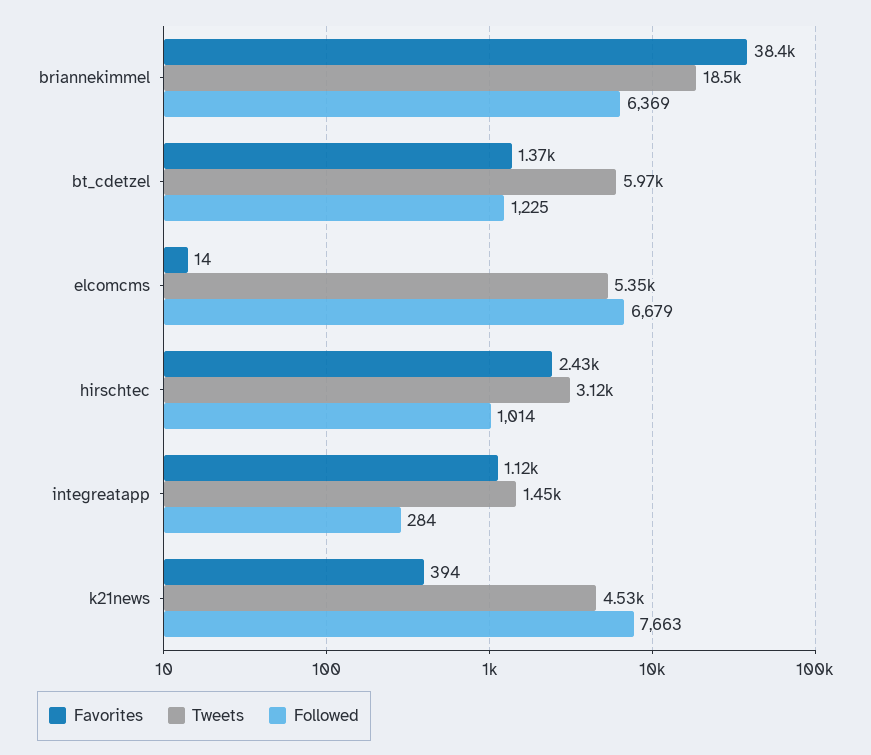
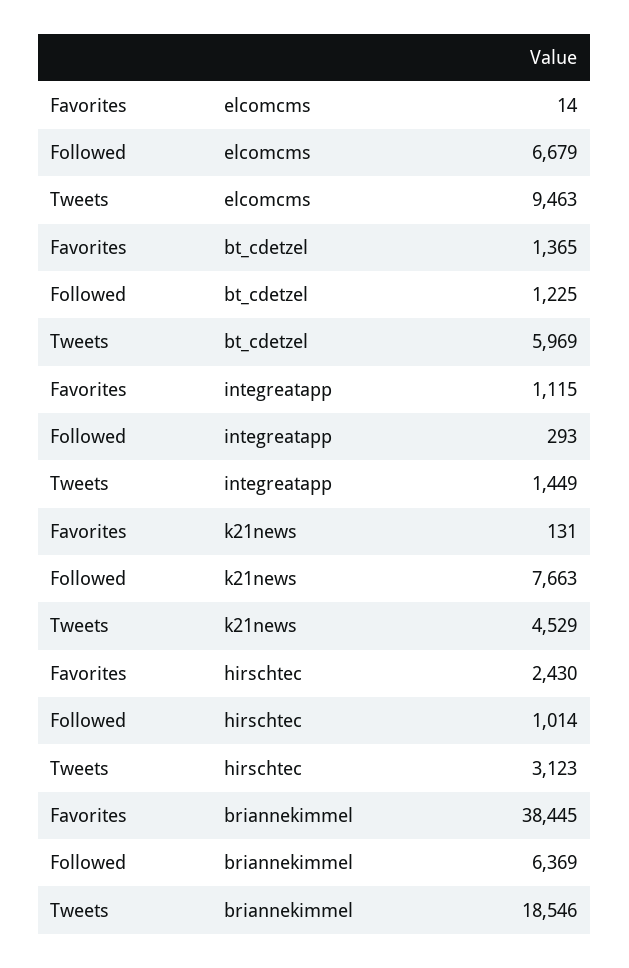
  {
    "Favorites": {
      "briannekimmel": 38445,
      "bt_cdetzel": 1365,
      "elcomcms": 14,
      "hirschtec": 2430,
      "integreatapp": 1115,
-     "k21news": 394
+     "k21news": 131
    },
    "Tweets": {
      "briannekimmel": 18546,
      "bt_cdetzel": 5969,
-     "elcomcms": 5350,
+     "elcomcms": 9463,
      "hirschtec": 3123,
      "integreatapp": 1449,
      "k21news": 4529
    },
    "Followed": {
      "briannekimmel": 6369,
      "bt_cdetzel": 1225,
      "elcomcms": 6679,
      "hirschtec": 1014,
-     "integreatapp": 284,
+     "integreatapp": 293,
      "k21news": 7663
    }
  }

